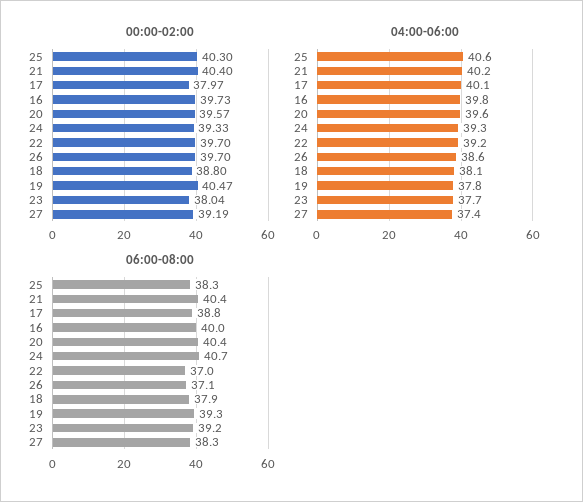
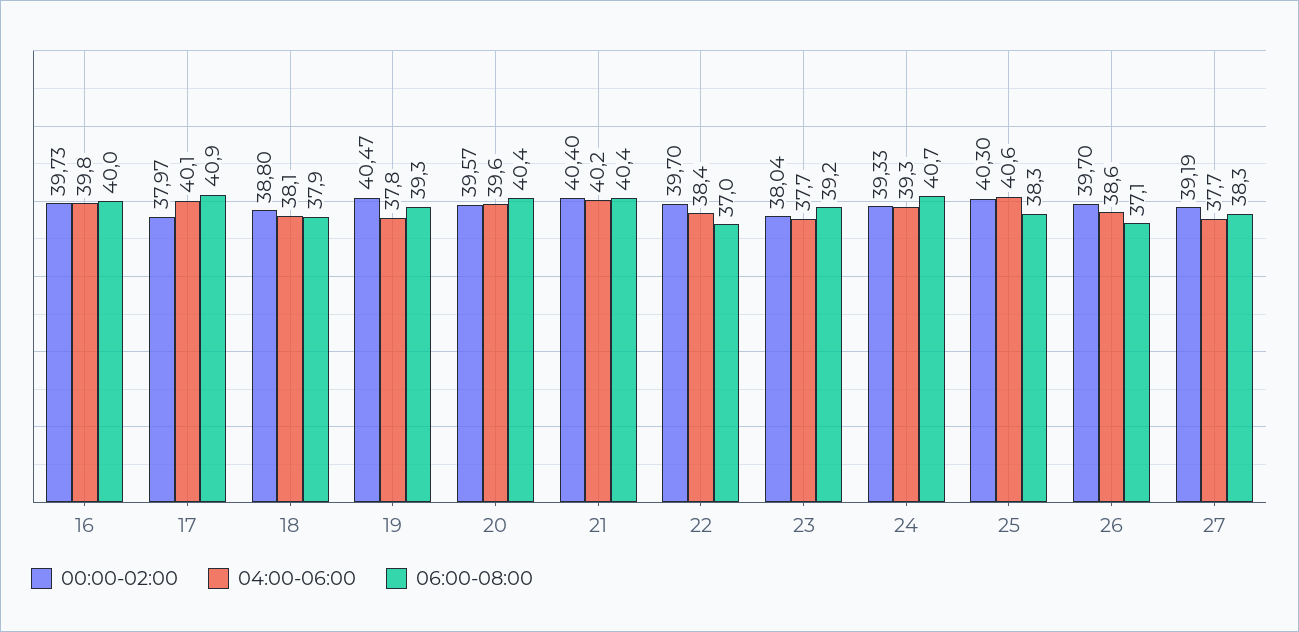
  {
    "00:00-02:00": {
      "25": 40.3,
      "21": 40.4,
      "17": 37.97,
      "16": 39.73,
      "20": 39.57,
      "24": 39.33,
      "22": 39.7,
      "26": 39.7,
      "18": 38.8,
      "19": 40.47,
      "23": 38.04,
      "27": 39.19
    },
    "04:00-06:00": {
      "25": 40.6,
      "21": 40.2,
      "17": 40.1,
      "16": 39.8,
      "20": 39.6,
      "24": 39.3,
-     "22": 39.2,
+     "22": 38.4,
      "26": 38.6,
      "18": 38.1,
      "19": 37.8,
      "23": 37.7,
-     "27": 37.4
+     "27": 37.7
    },
    "06:00-08:00": {
      "25": 38.3,
      "21": 40.4,
-     "17": 38.8,
+     "17": 40.9,
      "16": 40,
      "20": 40.4,
      "24": 40.7,
      "22": 37,
      "26": 37.1,
      "18": 37.9,
      "19": 39.3,
      "23": 39.2,
      "27": 38.3
    }
  }

